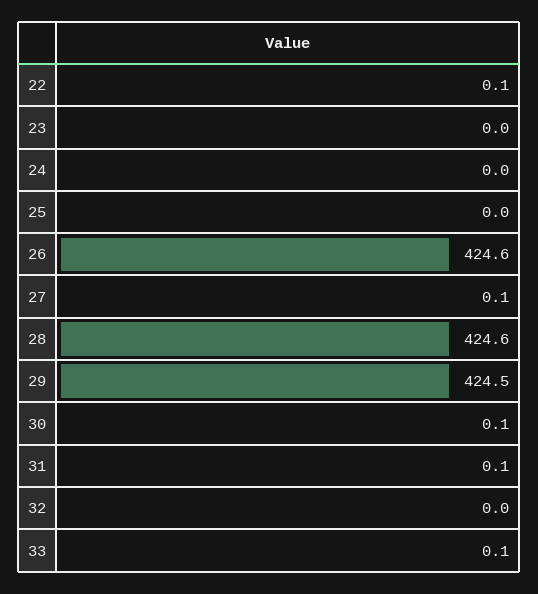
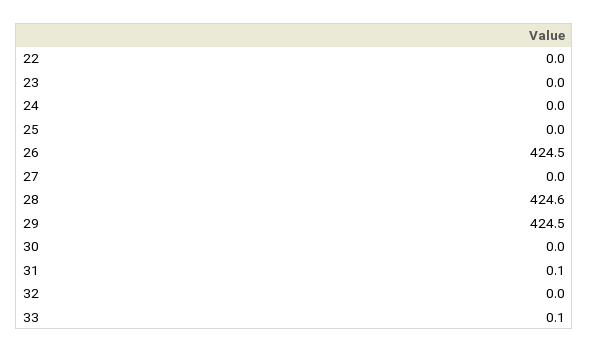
  {
-   "22": 0.1,
+   "22": 0,
    "23": 0,
    "24": 0,
    "25": 0,
-   "26": 424.6,
+   "26": 424.5,
-   "27": 0.1,
+   "27": 0,
    "28": 424.6,
    "29": 424.5,
-   "30": 0.1,
+   "30": 0,
    "31": 0.1,
    "32": 0,
    "33": 0.1
  }

